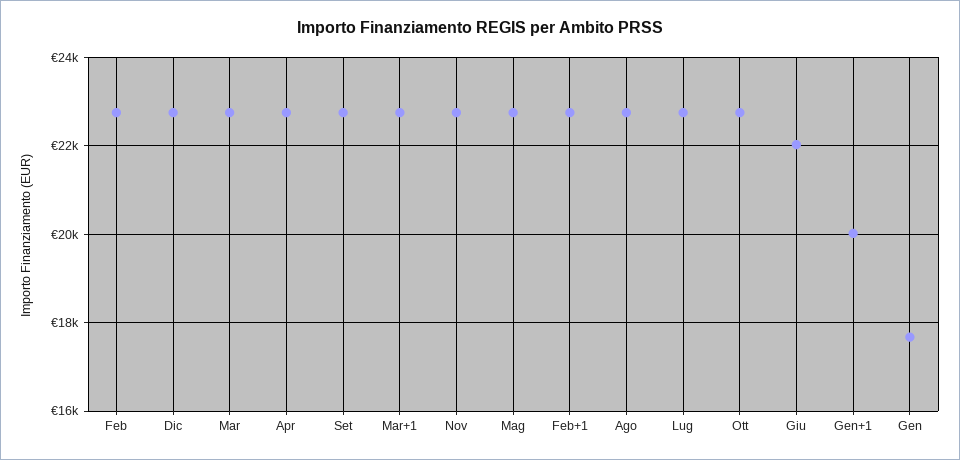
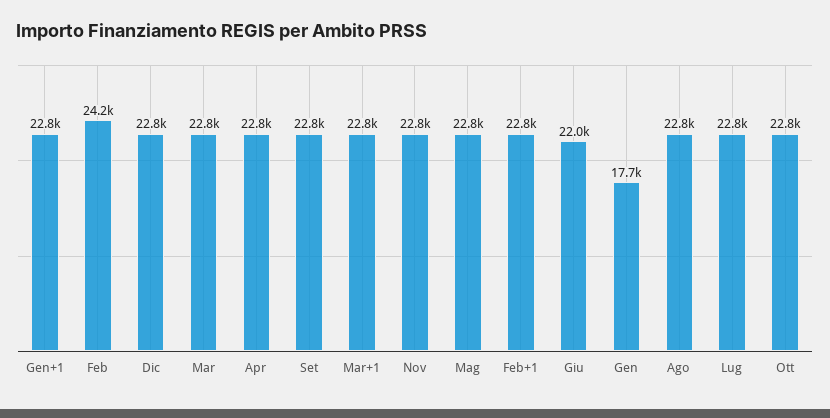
  {
-   "Feb": 22800,
+   "Feb": 24200,
    "Dic": 22800,
    "Mar": 22800,
    "Apr": 22800,
    "Set": 22800,
    "Mar+1": 22800,
    "Nov": 22800,
    "Mag": 22800,
    "Feb+1": 22800,
    "Ago": 22800,
    "Lug": 22800,
    "Ott": 22800,
    "Giu": 22000,
-   "Gen+1": 20000,
+   "Gen+1": 22800,
    "Gen": 17700
  }

